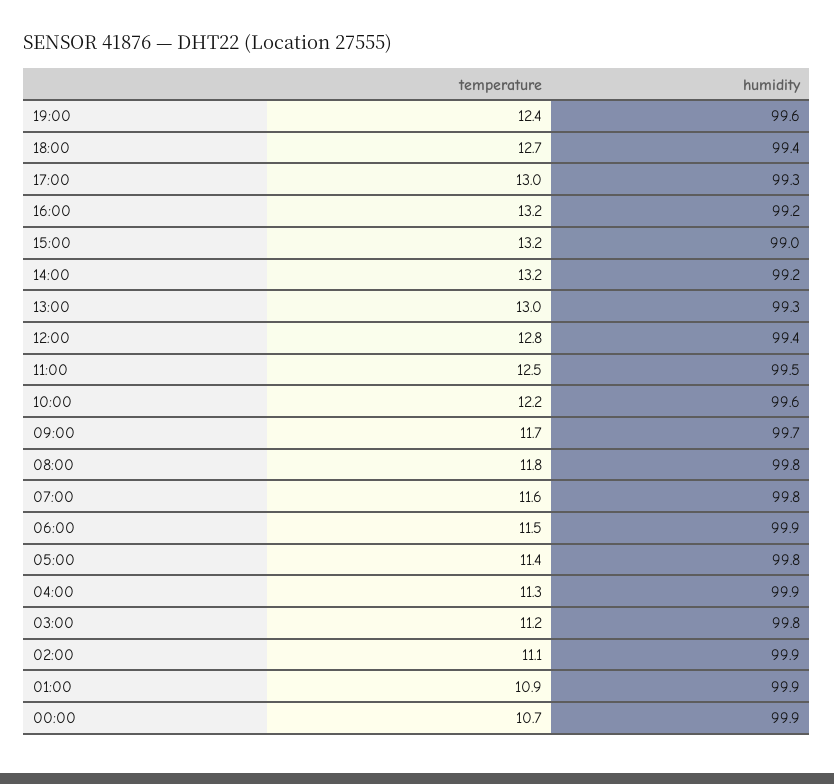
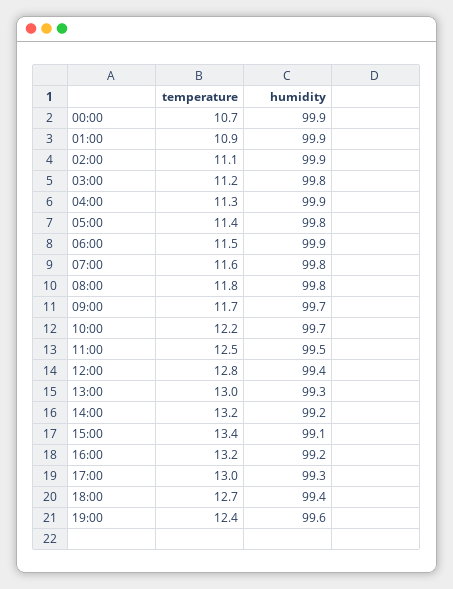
  {
    "temperature": {
      "19:00": 12.4,
      "18:00": 12.7,
      "17:00": 13,
      "16:00": 13.2,
-     "15:00": 13.2,
+     "15:00": 13.4,
      "14:00": 13.2,
      "13:00": 13,
      "12:00": 12.8,
      "11:00": 12.5,
      "10:00": 12.2,
      "09:00": 11.7,
      "08:00": 11.8,
      "07:00": 11.6,
      "06:00": 11.5,
      "05:00": 11.4,
      "04:00": 11.3,
      "03:00": 11.2,
      "02:00": 11.1,
      "01:00": 10.9,
      "00:00": 10.7
    },
    "humidity": {
      "19:00": 99.6,
      "18:00": 99.4,
      "17:00": 99.3,
      "16:00": 99.2,
-     "15:00": 99,
+     "15:00": 99.1,
      "14:00": 99.2,
      "13:00": 99.3,
      "12:00": 99.4,
      "11:00": 99.5,
-     "10:00": 99.6,
+     "10:00": 99.7,
      "09:00": 99.7,
      "08:00": 99.8,
      "07:00": 99.8,
      "06:00": 99.9,
      "05:00": 99.8,
      "04:00": 99.9,
      "03:00": 99.8,
      "02:00": 99.9,
      "01:00": 99.9,
      "00:00": 99.9
    }
  }

